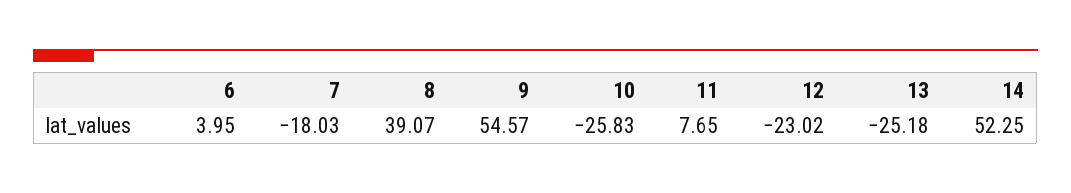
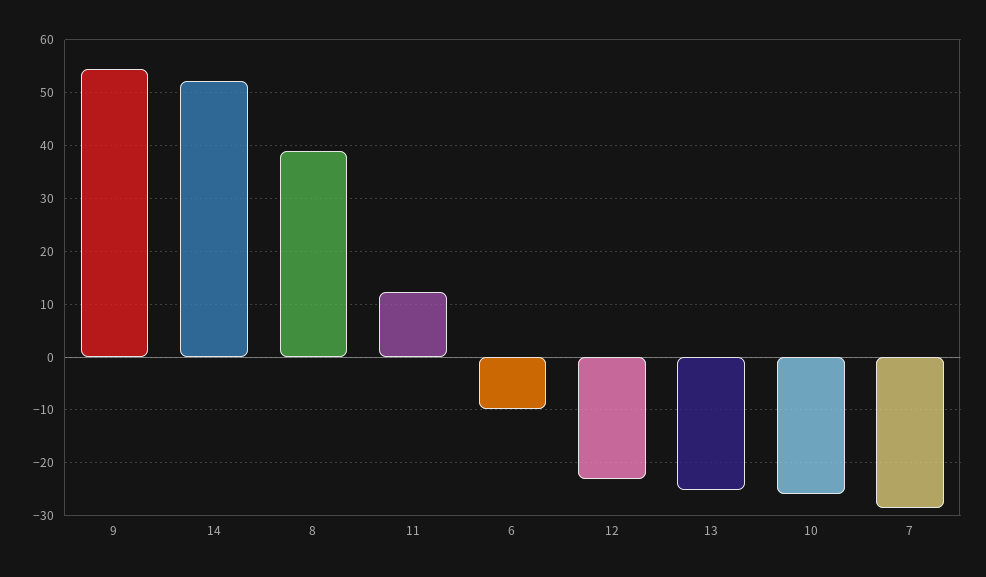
  {
-   "6": 3.95,
+   "6": -10,
-   "7": -18.03,
+   "7": -28,
    "8": 39.07,
    "9": 54.57,
    "10": -25.83,
-   "11": 7.65,
+   "11": 12,
    "12": -23.02,
    "13": -25.18,
    "14": 52.25
  }

